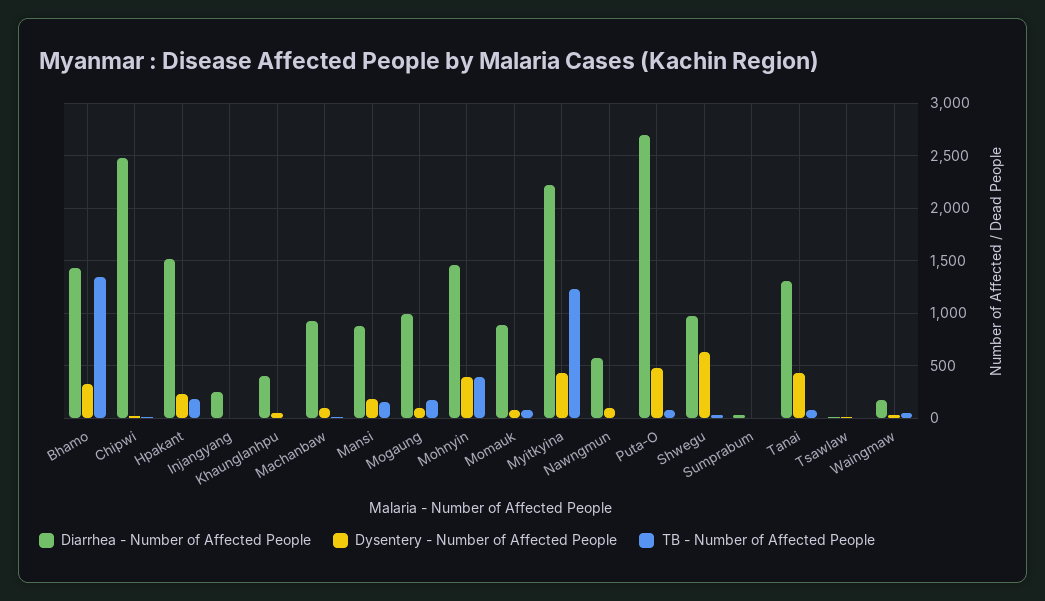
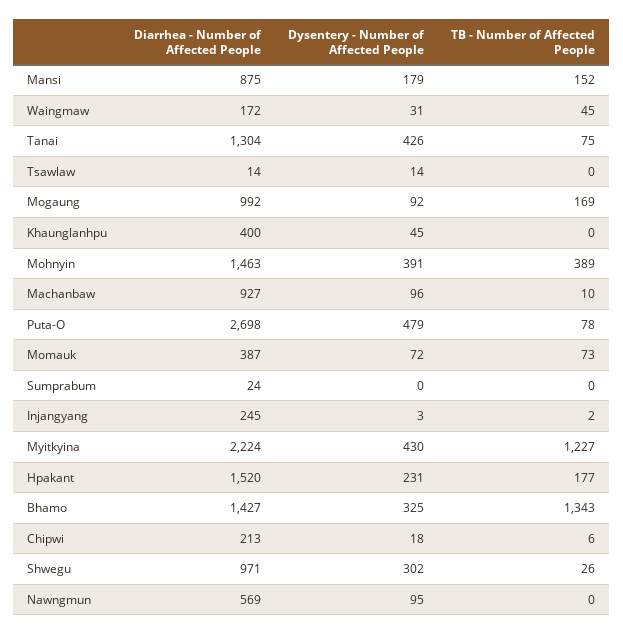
  {
    "Diarrhea - Number of Affected People": {
      "Bhamo": 1427,
-     "Chipwi": 2500,
+     "Chipwi": 213,
      "Hpakant": 1520,
      "Injangyang": 245,
      "Khaunglanhpu": 400,
      "Machanbaw": 927,
      "Mansi": 875,
      "Mogaung": 992,
      "Mohnyin": 1463,
-     "Momauk": 900,
+     "Momauk": 387,
      "Myitkyina": 2224,
      "Nawngmun": 569,
      "Puta-O": 2698,
      "Shwegu": 971,
      "Sumprabum": 24,
      "Tanai": 1304,
      "Tsawlaw": 14,
      "Waingmaw": 172
    },
    "Dysentery - Number of Affected People": {
      "Bhamo": 325,
      "Chipwi": 18,
      "Hpakant": 231,
      "Injangyang": 3,
      "Khaunglanhpu": 45,
      "Machanbaw": 96,
      "Mansi": 179,
      "Mogaung": 92,
      "Mohnyin": 391,
      "Momauk": 72,
      "Myitkyina": 430,
      "Nawngmun": 95,
      "Puta-O": 479,
-     "Shwegu": 600,
+     "Shwegu": 302,
      "Sumprabum": 0,
      "Tanai": 426,
      "Tsawlaw": 14,
      "Waingmaw": 31
    },
    "TB - Number of Affected People": {
      "Bhamo": 1343,
      "Chipwi": 6,
      "Hpakant": 177,
      "Injangyang": 2,
      "Khaunglanhpu": 0,
      "Machanbaw": 10,
      "Mansi": 152,
      "Mogaung": 169,
      "Mohnyin": 389,
      "Momauk": 73,
      "Myitkyina": 1227,
      "Nawngmun": 0,
      "Puta-O": 78,
      "Shwegu": 26,
      "Sumprabum": 0,
      "Tanai": 75,
      "Tsawlaw": 0,
      "Waingmaw": 45
    }
  }

